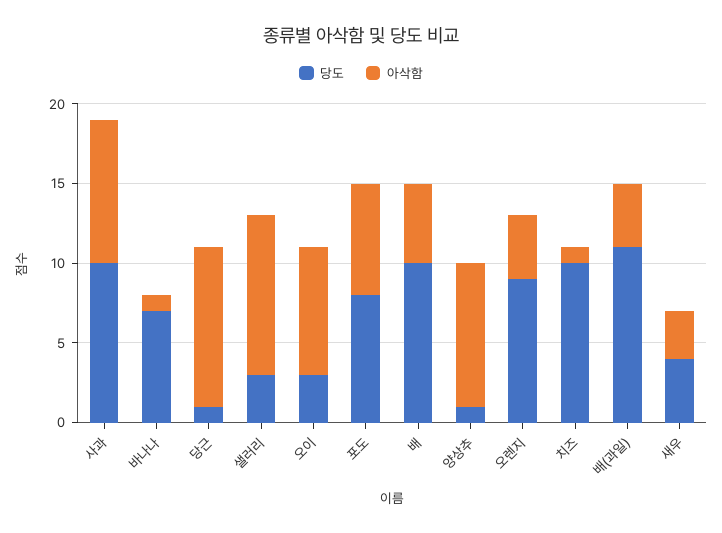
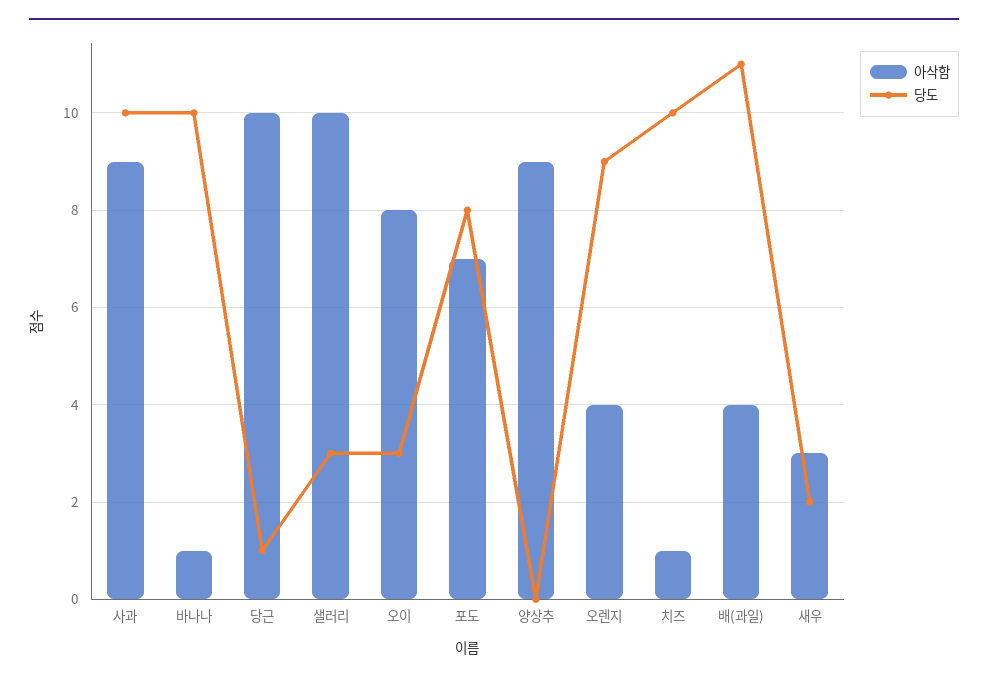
  {
    "당도": {
      "사과": 10,
-     "바나나": 7,
+     "바나나": 10,
      "당근": 1,
      "샐러리": 3,
      "오이": 3,
      "포도": 8,
-     "배": 10,
-     "양상추": 1,
+     "양상추": 0,
      "오렌지": 9,
      "치즈": 10,
      "배(과일)": 11,
-     "새우": 4
+     "새우": 2
    },
    "아삭함": {
      "사과": 9,
      "바나나": 1,
      "당근": 10,
      "샐러리": 10,
      "오이": 8,
      "포도": 7,
-     "배": 5,
      "양상추": 9,
      "오렌지": 4,
      "치즈": 1,
      "배(과일)": 4,
      "새우": 3
    }
  }

